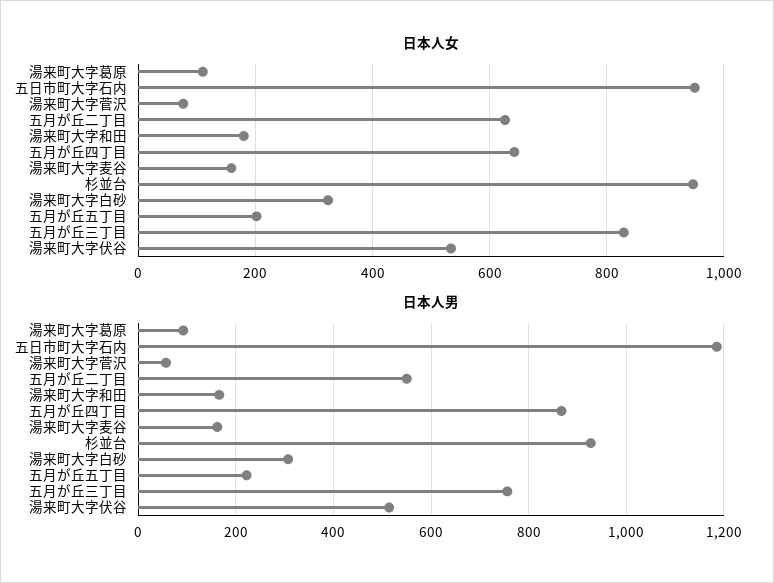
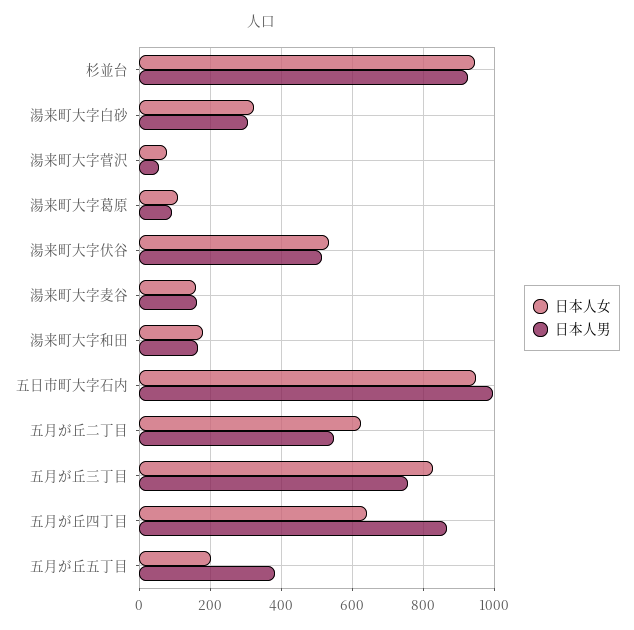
  {
    "日本人女": {
      "湯来町大字葛原": 120,
      "五日市町大字石内": 960,
      "湯来町大字菅沢": 80,
      "五月が丘二丁目": 620,
      "湯来町大字和田": 180,
      "五月が丘四丁目": 640,
      "湯来町大字麦谷": 160,
      "杉並台": 940,
      "湯来町大字白砂": 320,
      "五月が丘五丁目": 200,
      "五月が丘三丁目": 820,
      "湯来町大字伏谷": 540
    },
    "日本人男": {
      "湯来町大字葛原": 100,
-     "五日市町大字石内": 1180,
+     "五日市町大字石内": 1000,
      "湯来町大字菅沢": 60,
      "五月が丘二丁目": 560,
      "湯来町大字和田": 160,
      "五月が丘四丁目": 860,
      "湯来町大字麦谷": 160,
      "杉並台": 920,
      "湯来町大字白砂": 300,
-     "五月が丘五丁目": 220,
+     "五月が丘五丁目": 380,
      "五月が丘三丁目": 760,
      "湯来町大字伏谷": 520
    }
  }

